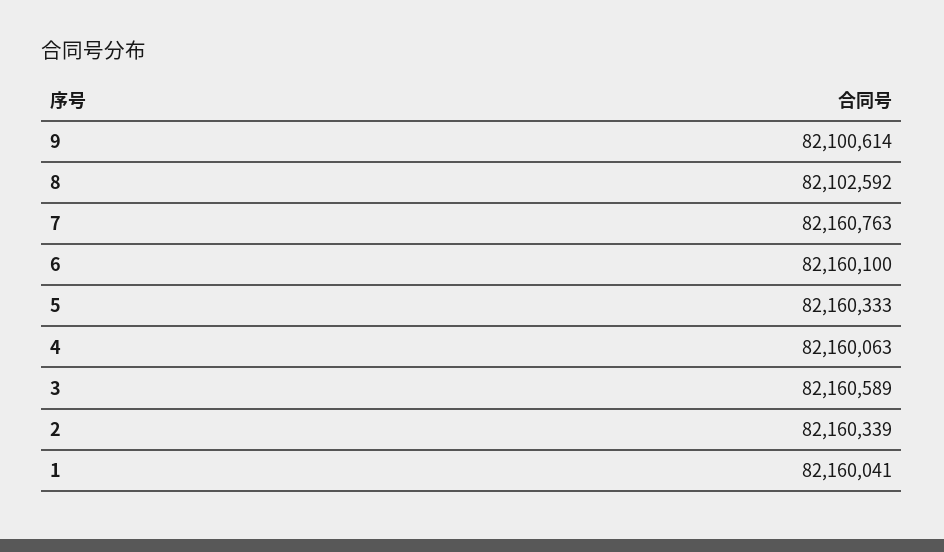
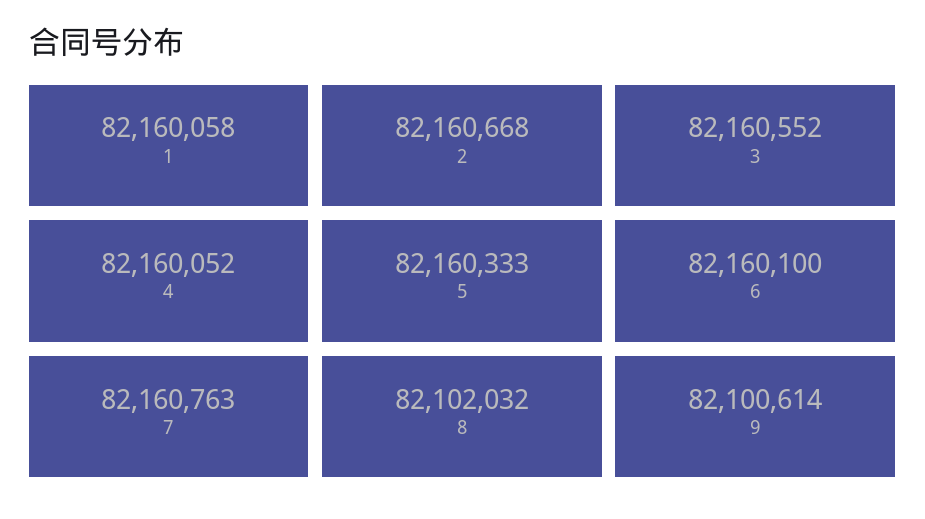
  {
    "9": 82100614,
-   "8": 82102592,
+   "8": 82102032,
    "7": 82160763,
    "6": 82160100,
    "5": 82160333,
-   "4": 82160063,
+   "4": 82160052,
-   "3": 82160589,
+   "3": 82160552,
-   "2": 82160339,
+   "2": 82160668,
-   "1": 82160041
+   "1": 82160058
  }

